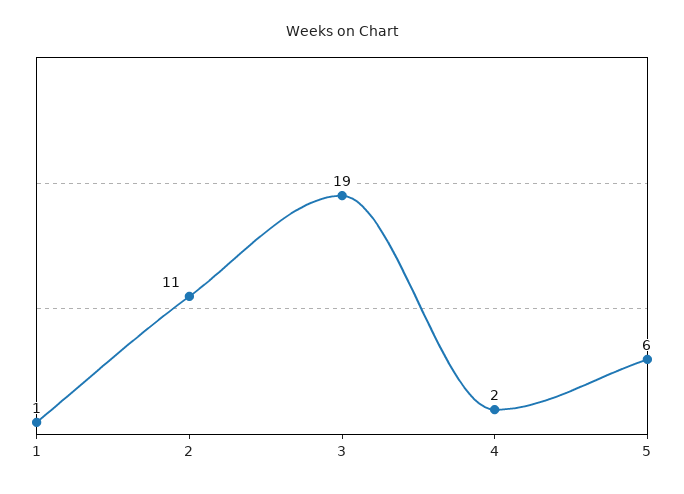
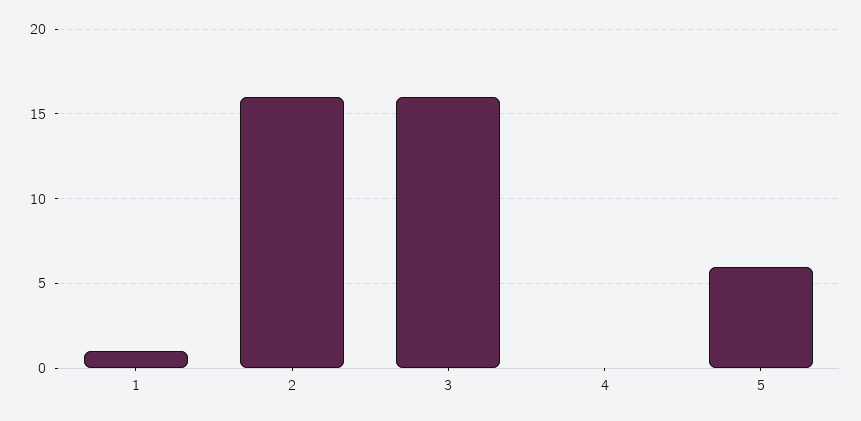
  {
    "1": 1,
-   "2": 11,
+   "2": 16,
-   "3": 19,
+   "3": 16,
-   "4": 2,
+   "4": 0,
    "5": 6
  }

